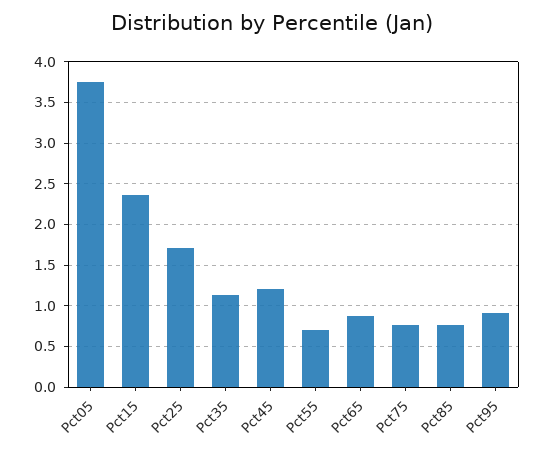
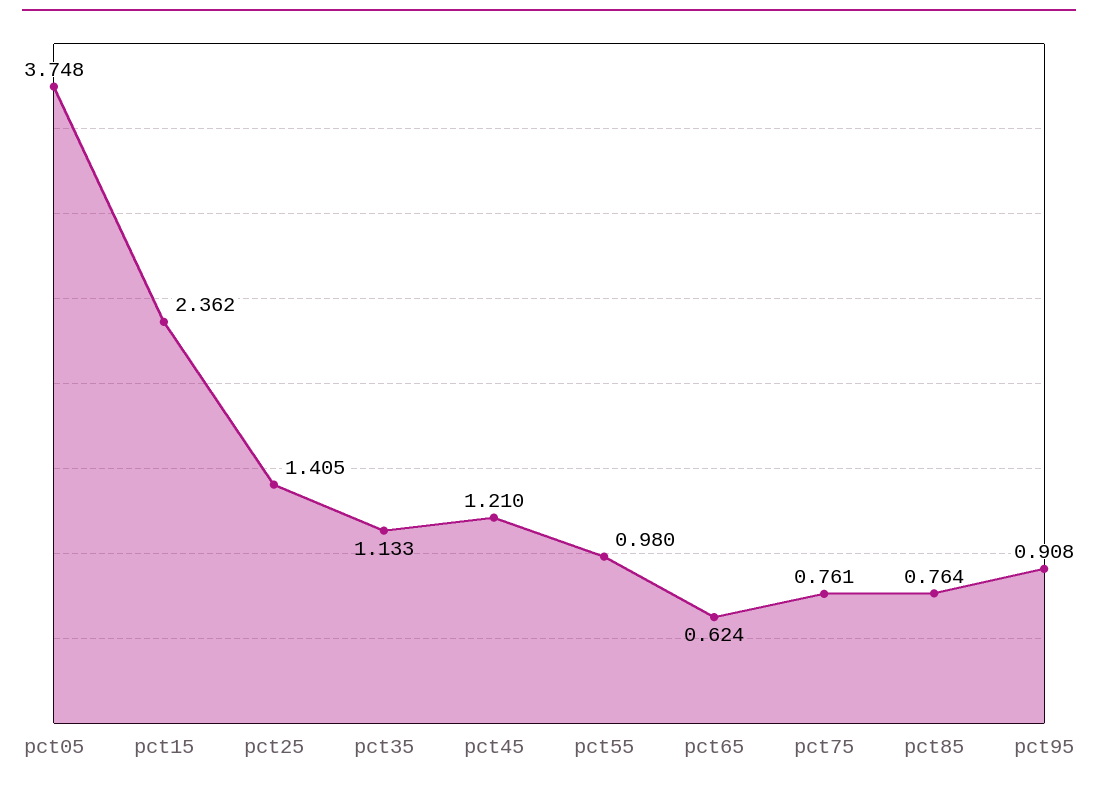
  {
    "Pct05": 3.748,
    "Pct15": 2.362,
-   "Pct25": 1.7,
+   "Pct25": 1.405,
    "Pct35": 1.133,
    "Pct45": 1.21,
-   "Pct55": 0.7,
+   "Pct55": 0.98,
-   "Pct65": 0.9,
+   "Pct65": 0.624,
    "Pct75": 0.761,
    "Pct85": 0.764,
    "Pct95": 0.908
  }

